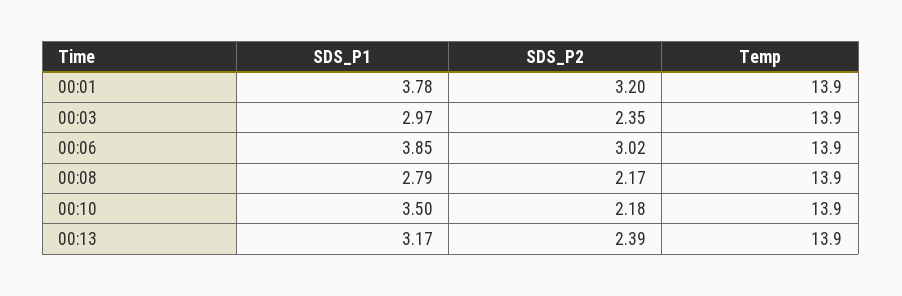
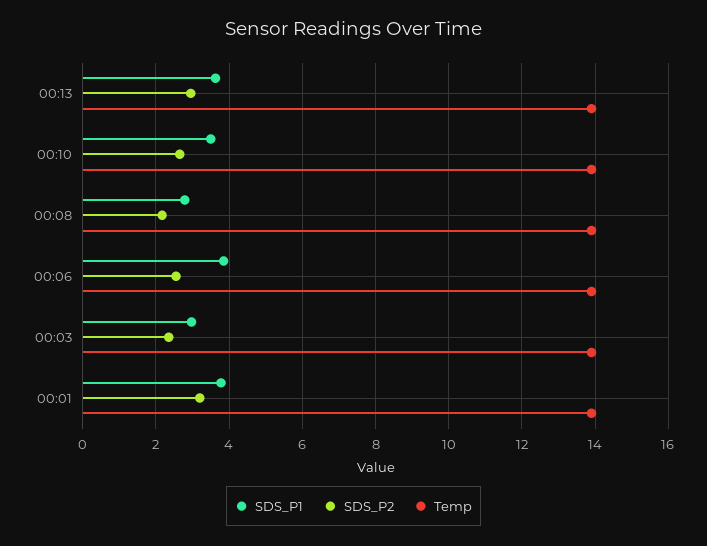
  {
    "SDS_P1": {
      "00:01": 3.78,
      "00:03": 2.97,
      "00:06": 3.85,
      "00:08": 2.79,
      "00:10": 3.5,
-     "00:13": 3.17
+     "00:13": 3.6
    },
    "SDS_P2": {
      "00:01": 3.2,
      "00:03": 2.35,
-     "00:06": 3.02,
+     "00:06": 2.6,
      "00:08": 2.17,
-     "00:10": 2.18,
+     "00:10": 2.6,
-     "00:13": 2.39
+     "00:13": 3
    },
    "Temp": {
      "00:01": 13.9,
      "00:03": 13.9,
      "00:06": 13.9,
      "00:08": 13.9,
      "00:10": 13.9,
      "00:13": 13.9
    }
  }

